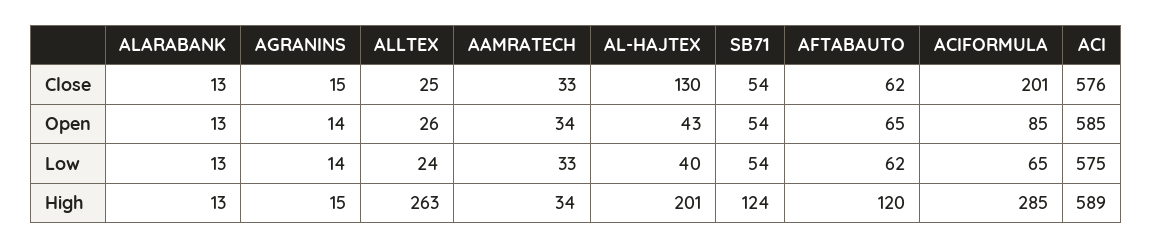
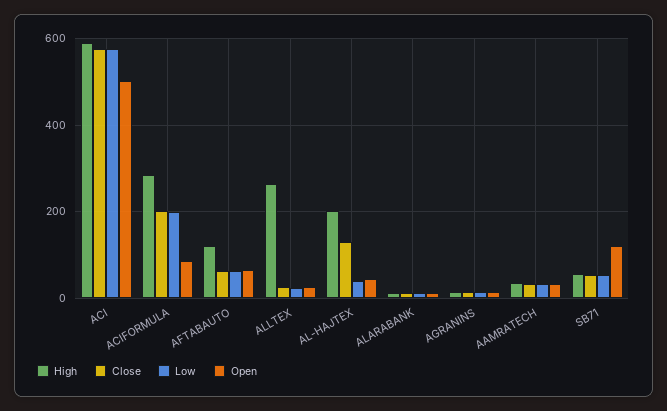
  {
    "Close": {
      "ALARABANK": 13,
      "AGRANINS": 15,
      "ALLTEX": 25,
      "AAMRATECH": 33,
      "AL-HAJTEX": 130,
      "SB71": 54,
      "AFTABAUTO": 62,
      "ACIFORMULA": 201,
      "ACI": 576
    },
    "Open": {
      "ALARABANK": 13,
      "AGRANINS": 14,
      "ALLTEX": 26,
      "AAMRATECH": 34,
      "AL-HAJTEX": 43,
-     "SB71": 54,
+     "SB71": 120,
      "AFTABAUTO": 65,
      "ACIFORMULA": 85,
-     "ACI": 585
+     "ACI": 500
    },
    "Low": {
      "ALARABANK": 13,
      "AGRANINS": 14,
      "ALLTEX": 24,
      "AAMRATECH": 33,
      "AL-HAJTEX": 40,
      "SB71": 54,
      "AFTABAUTO": 62,
-     "ACIFORMULA": 65,
+     "ACIFORMULA": 200,
      "ACI": 575
    },
    "High": {
      "ALARABANK": 13,
      "AGRANINS": 15,
      "ALLTEX": 263,
      "AAMRATECH": 34,
      "AL-HAJTEX": 201,
-     "SB71": 124,
+     "SB71": 60,
      "AFTABAUTO": 120,
      "ACIFORMULA": 285,
      "ACI": 589
    }
  }

